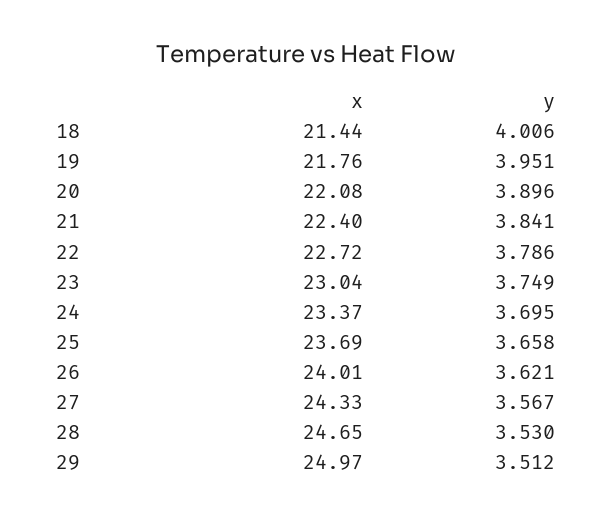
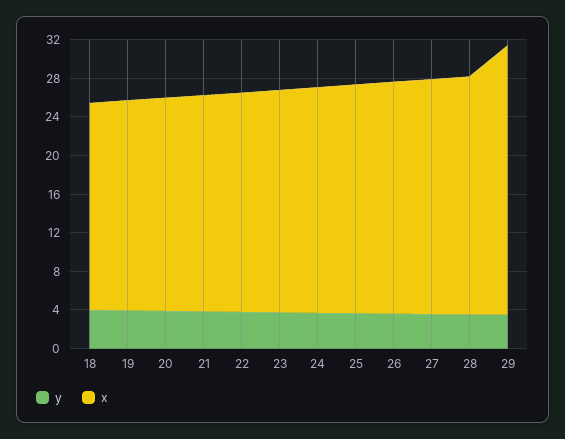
  {
    "x": {
      "18": 21.44,
      "19": 21.76,
      "20": 22.08,
      "21": 22.4,
      "22": 22.72,
      "23": 23.04,
      "24": 23.37,
      "25": 23.69,
      "26": 24.01,
      "27": 24.33,
      "28": 24.65,
-     "29": 24.97
+     "29": 28
    },
    "y": {
      "18": 4.006,
      "19": 3.951,
      "20": 3.896,
      "21": 3.841,
      "22": 3.786,
      "23": 3.749,
      "24": 3.695,
      "25": 3.658,
      "26": 3.621,
      "27": 3.567,
      "28": 3.53,
      "29": 3.512
    }
  }

